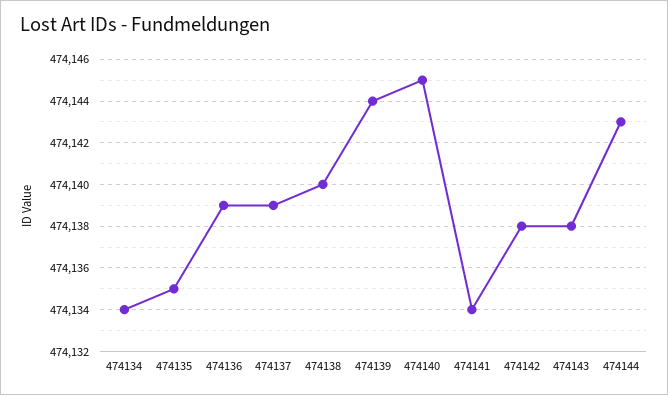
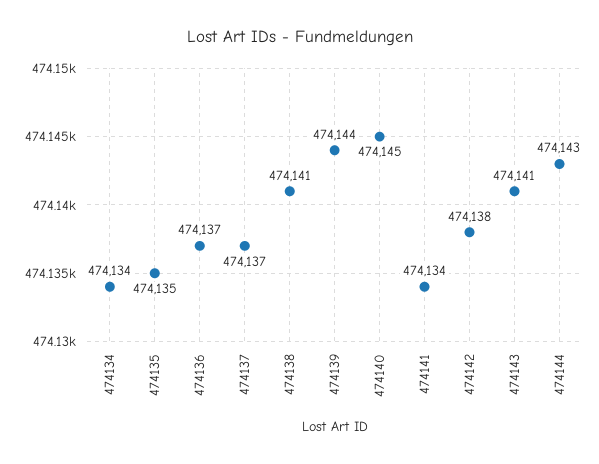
  {
    "474134": 474134,
    "474135": 474135,
-   "474136": 474139,
+   "474136": 474137,
-   "474137": 474139,
+   "474137": 474137,
-   "474138": 474140,
+   "474138": 474141,
    "474139": 474144,
    "474140": 474145,
    "474141": 474134,
    "474142": 474138,
-   "474143": 474138,
+   "474143": 474141,
    "474144": 474143
  }

